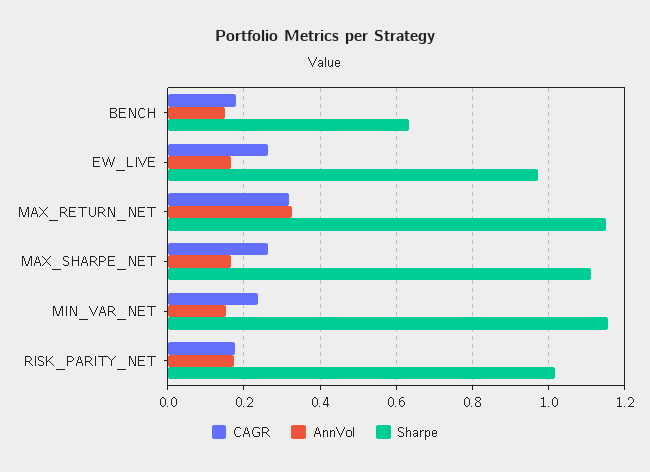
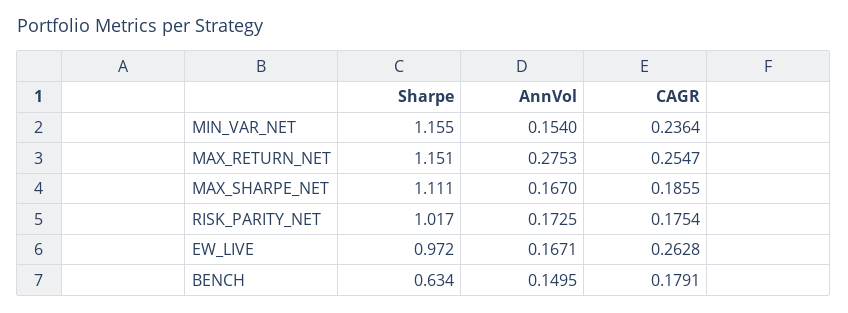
  {
    "CAGR": {
      "BENCH": 0.1791,
      "EW_LIVE": 0.2628,
-     "MAX_RETURN_NET": 0.32,
+     "MAX_RETURN_NET": 0.2547,
-     "MAX_SHARPE_NET": 0.26,
+     "MAX_SHARPE_NET": 0.1855,
      "MIN_VAR_NET": 0.2364,
      "RISK_PARITY_NET": 0.1754
    },
    "AnnVol": {
      "BENCH": 0.1495,
      "EW_LIVE": 0.1671,
-     "MAX_RETURN_NET": 0.32,
+     "MAX_RETURN_NET": 0.2753,
      "MAX_SHARPE_NET": 0.167,
      "MIN_VAR_NET": 0.154,
      "RISK_PARITY_NET": 0.1725
    },
    "Sharpe": {
      "BENCH": 0.634,
      "EW_LIVE": 0.972,
      "MAX_RETURN_NET": 1.151,
      "MAX_SHARPE_NET": 1.111,
      "MIN_VAR_NET": 1.155,
      "RISK_PARITY_NET": 1.017
    }
  }

